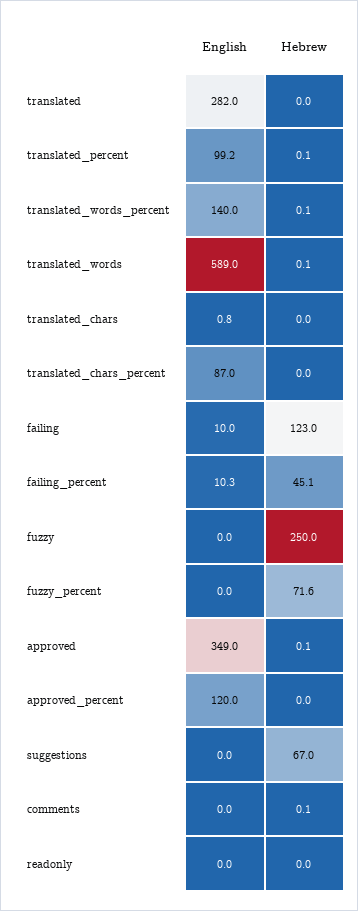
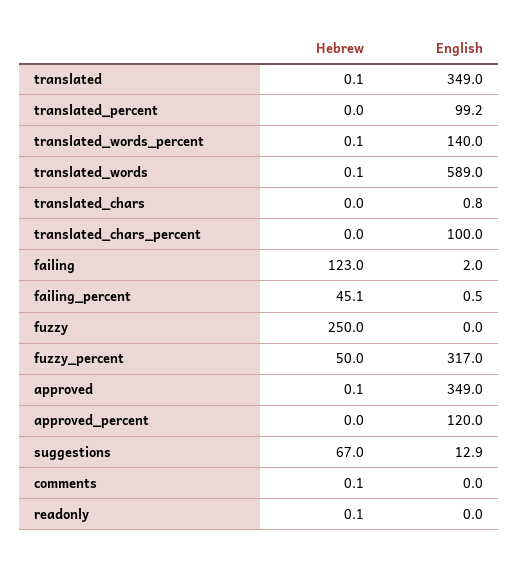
  {
    "English": {
-     "translated": 282,
+     "translated": 349,
      "translated_percent": 99.2,
      "translated_words_percent": 140,
      "translated_words": 589,
      "translated_chars": 0.8,
-     "translated_chars_percent": 87,
+     "translated_chars_percent": 100,
-     "failing": 10,
+     "failing": 2,
-     "failing_percent": 10.3,
+     "failing_percent": 0.5,
      "fuzzy": 0,
-     "fuzzy_percent": 0,
+     "fuzzy_percent": 317,
      "approved": 349,
      "approved_percent": 120,
-     "suggestions": 0,
+     "suggestions": 12.9,
      "comments": 0,
      "readonly": 0
    },
    "Hebrew": {
-     "translated": 0,
+     "translated": 0.1,
-     "translated_percent": 0.1,
+     "translated_percent": 0,
      "translated_words_percent": 0.1,
      "translated_words": 0.1,
      "translated_chars": 0,
      "translated_chars_percent": 0,
      "failing": 123,
      "failing_percent": 45.1,
      "fuzzy": 250,
-     "fuzzy_percent": 71.6,
+     "fuzzy_percent": 50,
      "approved": 0.1,
      "approved_percent": 0,
      "suggestions": 67,
      "comments": 0.1,
-     "readonly": 0
+     "readonly": 0.1
    }
  }

